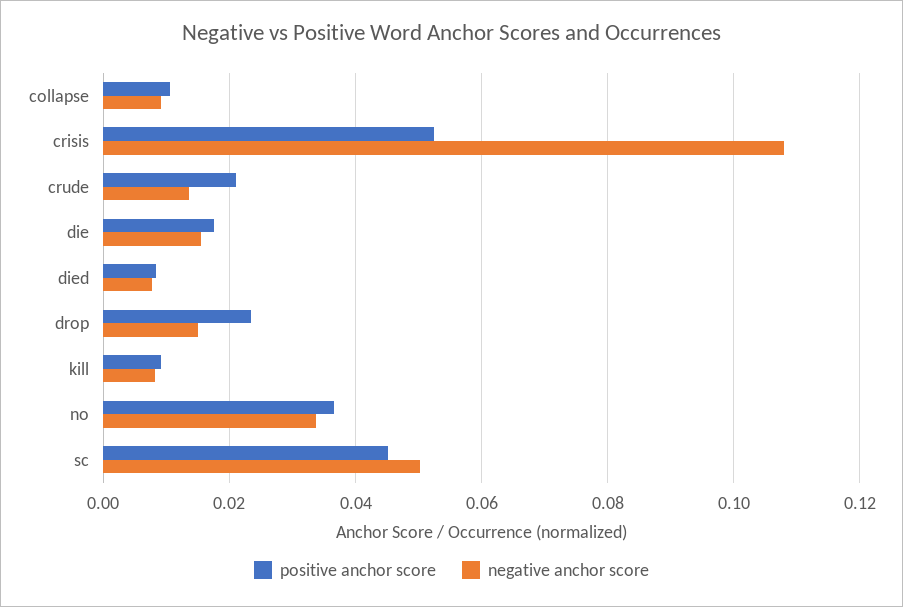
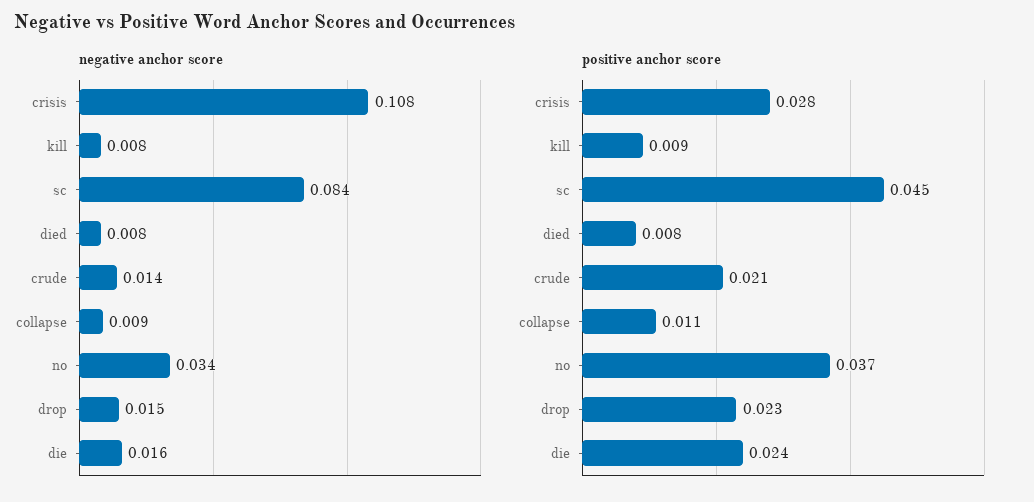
  {
    "positive anchor score": {
      "collapse": 0.011,
-     "crisis": 0.052,
+     "crisis": 0.028,
      "crude": 0.021,
-     "die": 0.018,
+     "die": 0.024,
      "died": 0.008,
      "drop": 0.023,
      "kill": 0.009,
      "no": 0.037,
      "sc": 0.045
    },
    "negative anchor score": {
      "collapse": 0.009,
      "crisis": 0.108,
      "crude": 0.014,
      "die": 0.016,
      "died": 0.008,
      "drop": 0.015,
      "kill": 0.008,
      "no": 0.034,
-     "sc": 0.05
+     "sc": 0.084
    }
  }

